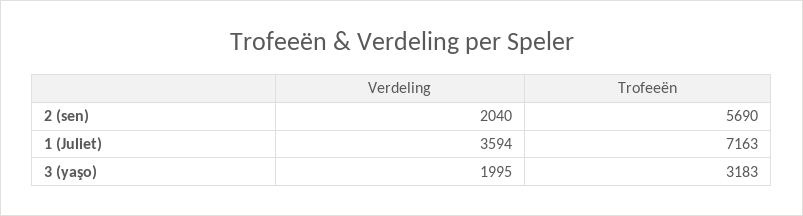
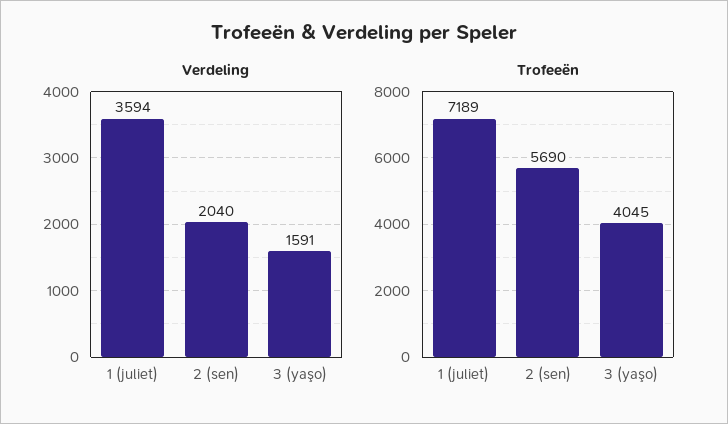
  {
    "Verdeling": {
      "2 (sen)": 2040,
      "1 (Juliet)": 3594,
-     "3 (yaşo)": 1995
+     "3 (yaşo)": 1591
    },
    "Trofeeën": {
      "2 (sen)": 5690,
-     "1 (Juliet)": 7163,
+     "1 (Juliet)": 7189,
-     "3 (yaşo)": 3183
+     "3 (yaşo)": 4045
    }
  }

